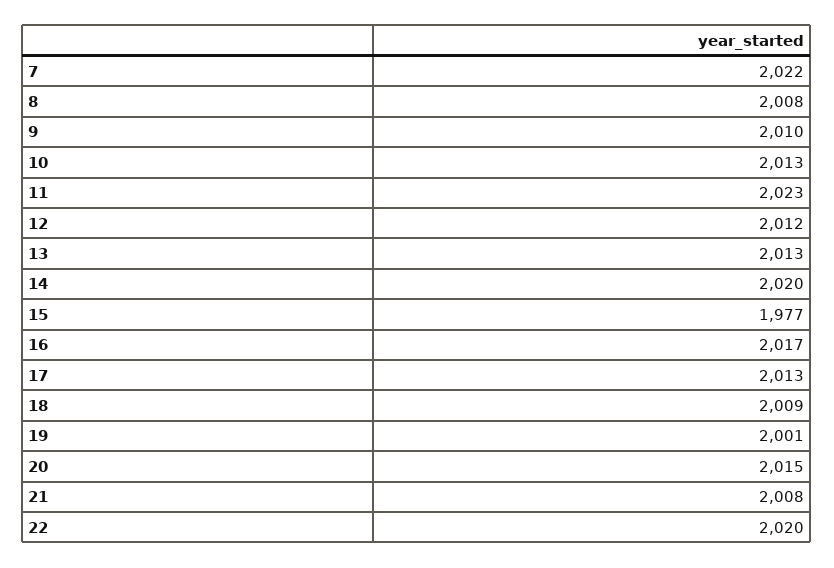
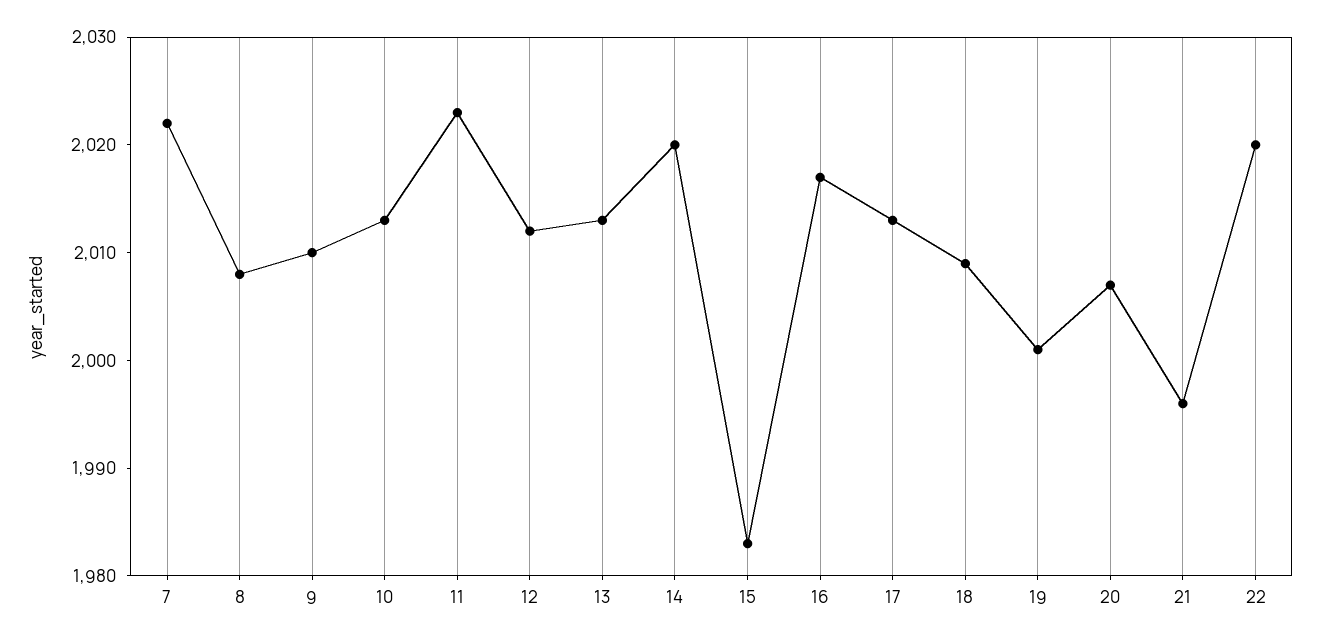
  {
    "7": 2022,
    "8": 2008,
    "9": 2010,
    "10": 2013,
    "11": 2023,
    "12": 2012,
    "13": 2013,
    "14": 2020,
-   "15": 1977,
+   "15": 1983,
    "16": 2017,
    "17": 2013,
    "18": 2009,
    "19": 2001,
-   "20": 2015,
+   "20": 2007,
-   "21": 2008,
+   "21": 1996,
    "22": 2020
  }

